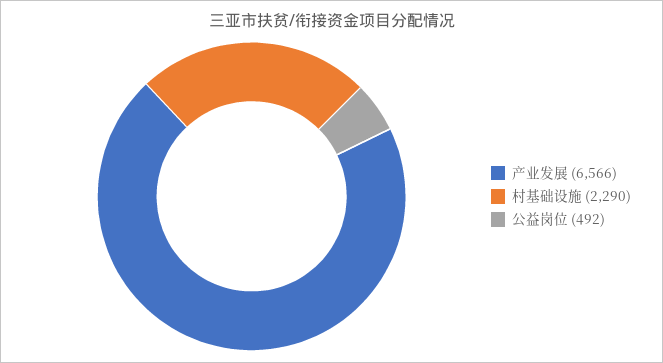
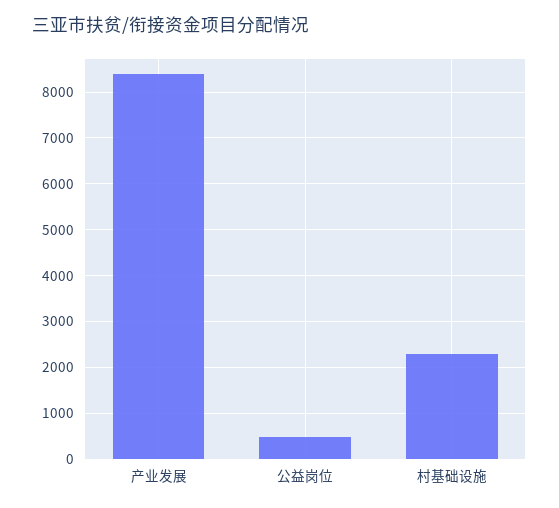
  {
-   "产业发展": 6566,
+   "产业发展": 8400,
    "村基础设施": 2290,
    "公益岗位": 492
  }

